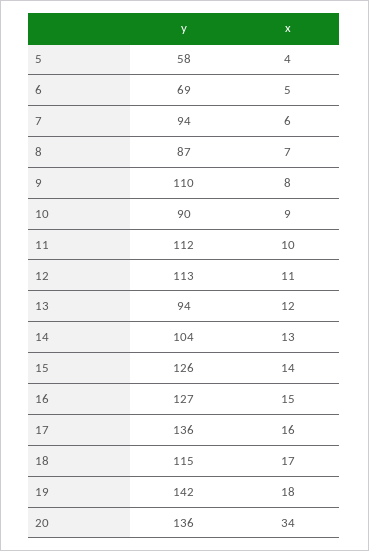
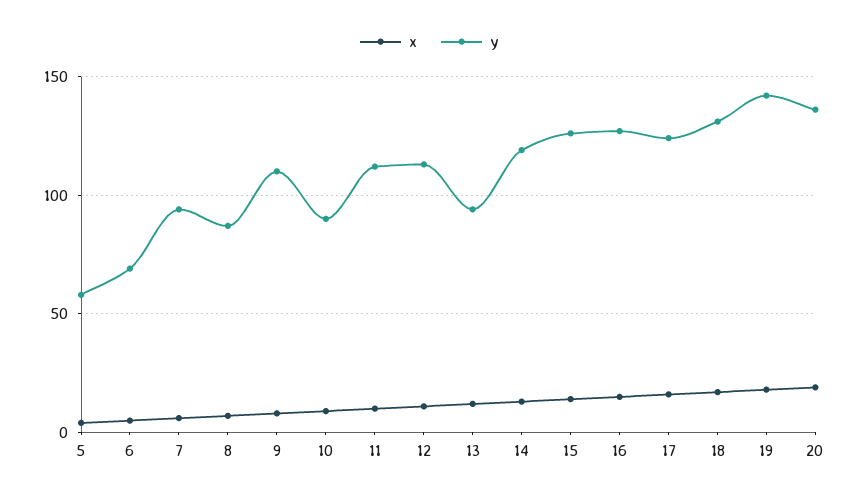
  {
    "y": {
      "5": 58,
      "6": 69,
      "7": 94,
      "8": 87,
      "9": 110,
      "10": 90,
      "11": 112,
      "12": 113,
      "13": 94,
-     "14": 104,
+     "14": 120,
      "15": 126,
      "16": 127,
-     "17": 136,
+     "17": 125,
-     "18": 115,
+     "18": 130,
      "19": 142,
      "20": 136
    },
    "x": {
      "5": 4,
      "6": 5,
      "7": 6,
      "8": 7,
      "9": 8,
      "10": 9,
      "11": 10,
      "12": 11,
      "13": 12,
      "14": 13,
      "15": 14,
      "16": 15,
      "17": 16,
      "18": 17,
      "19": 18,
-     "20": 34
+     "20": 20
    }
  }

